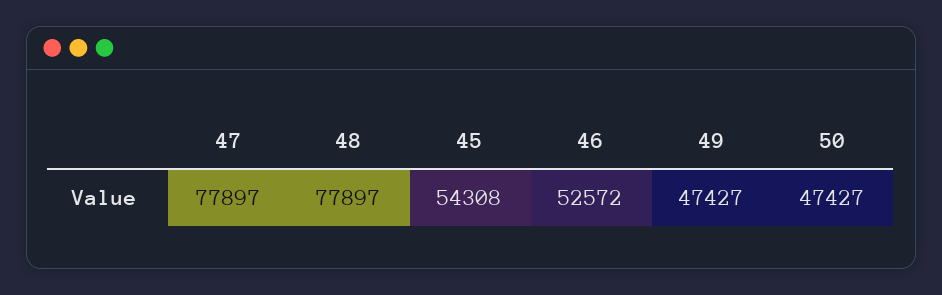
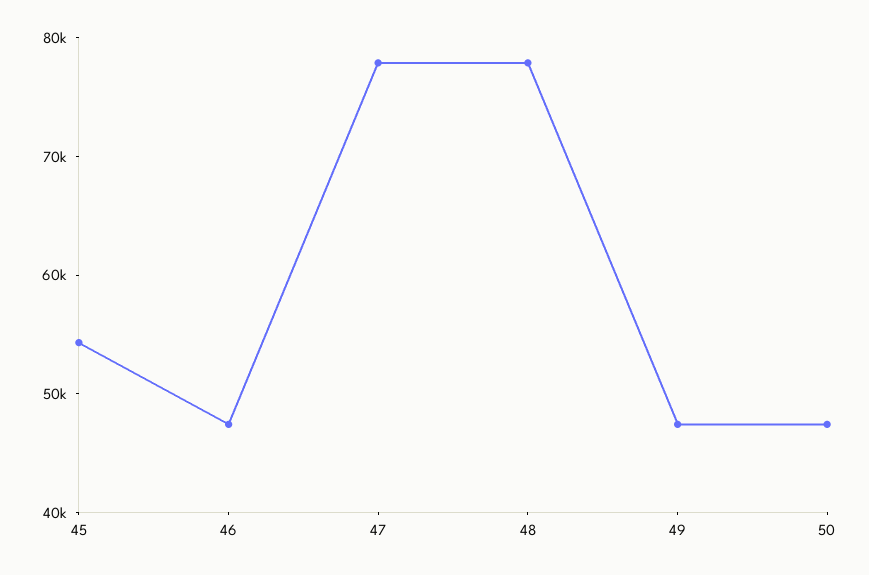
  {
    "47": 77897,
    "48": 77897,
    "45": 54308,
-   "46": 52572,
+   "46": 48000,
    "49": 47427,
    "50": 47427
  }

